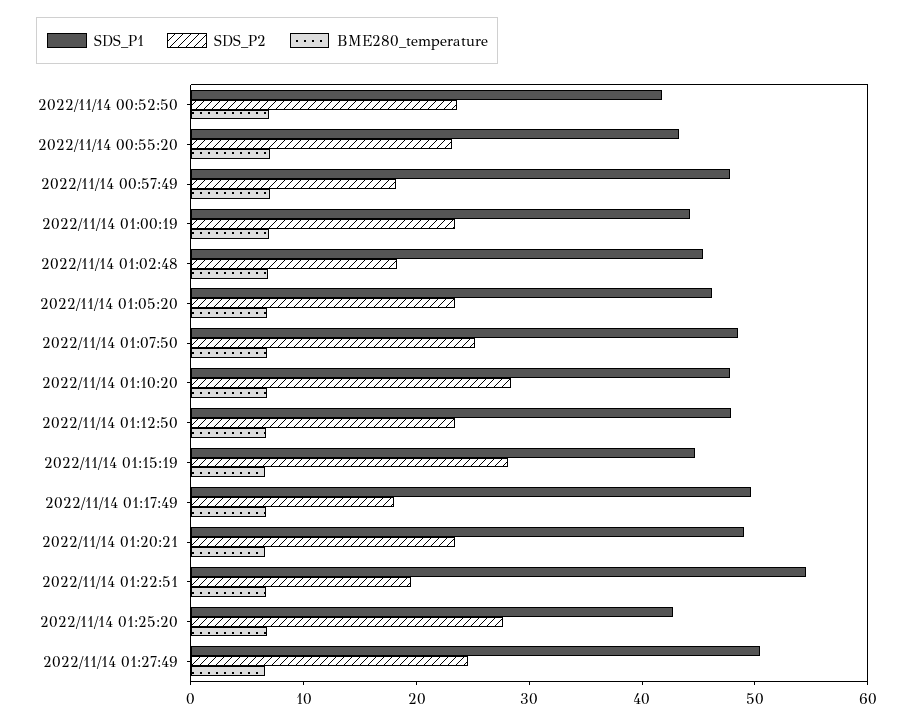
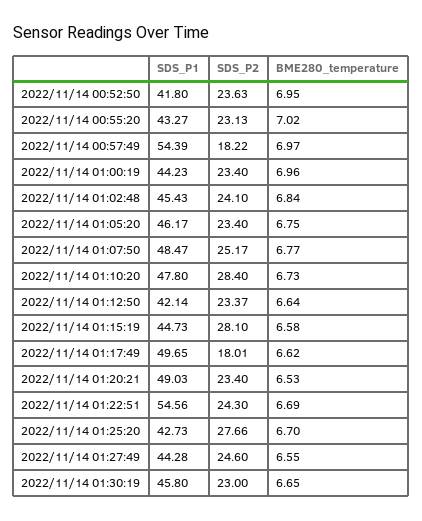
  {
    "SDS_P1": {
      "2022/11/14 00:52:50": 41.8,
      "2022/11/14 00:55:20": 43.27,
-     "2022/11/14 00:57:49": 48,
+     "2022/11/14 00:57:49": 54.39,
      "2022/11/14 01:00:19": 44.23,
      "2022/11/14 01:02:48": 45.43,
      "2022/11/14 01:05:20": 46.17,
      "2022/11/14 01:07:50": 48.47,
      "2022/11/14 01:10:20": 47.8,
-     "2022/11/14 01:12:50": 48,
+     "2022/11/14 01:12:50": 42.14,
      "2022/11/14 01:15:19": 44.73,
      "2022/11/14 01:17:49": 49.65,
      "2022/11/14 01:20:21": 49.03,
      "2022/11/14 01:22:51": 54.56,
      "2022/11/14 01:25:20": 42.73,
-     "2022/11/14 01:27:49": 50
+     "2022/11/14 01:27:49": 44.28,
+     "2022/11/14 01:30:19": 45.8
    },
    "SDS_P2": {
      "2022/11/14 00:52:50": 23.63,
      "2022/11/14 00:55:20": 23.13,
      "2022/11/14 00:57:49": 18.22,
      "2022/11/14 01:00:19": 23.4,
-     "2022/11/14 01:02:48": 18,
+     "2022/11/14 01:02:48": 24.1,
      "2022/11/14 01:05:20": 23.4,
      "2022/11/14 01:07:50": 25.17,
      "2022/11/14 01:10:20": 28.4,
      "2022/11/14 01:12:50": 23.37,
      "2022/11/14 01:15:19": 28.1,
      "2022/11/14 01:17:49": 18.01,
      "2022/11/14 01:20:21": 23.4,
-     "2022/11/14 01:22:51": 20,
+     "2022/11/14 01:22:51": 24.3,
      "2022/11/14 01:25:20": 27.66,
-     "2022/11/14 01:27:49": 24.6
+     "2022/11/14 01:27:49": 24.6,
+     "2022/11/14 01:30:19": 23
    },
    "BME280_temperature": {
      "2022/11/14 00:52:50": 6.95,
      "2022/11/14 00:55:20": 7.02,
      "2022/11/14 00:57:49": 6.97,
      "2022/11/14 01:00:19": 6.96,
      "2022/11/14 01:02:48": 6.84,
      "2022/11/14 01:05:20": 6.75,
      "2022/11/14 01:07:50": 6.77,
      "2022/11/14 01:10:20": 6.73,
      "2022/11/14 01:12:50": 6.64,
      "2022/11/14 01:15:19": 6.58,
      "2022/11/14 01:17:49": 6.62,
      "2022/11/14 01:20:21": 6.53,
      "2022/11/14 01:22:51": 6.69,
      "2022/11/14 01:25:20": 6.7,
-     "2022/11/14 01:27:49": 6.55
+     "2022/11/14 01:27:49": 6.55,
+     "2022/11/14 01:30:19": 6.65
    }
  }

